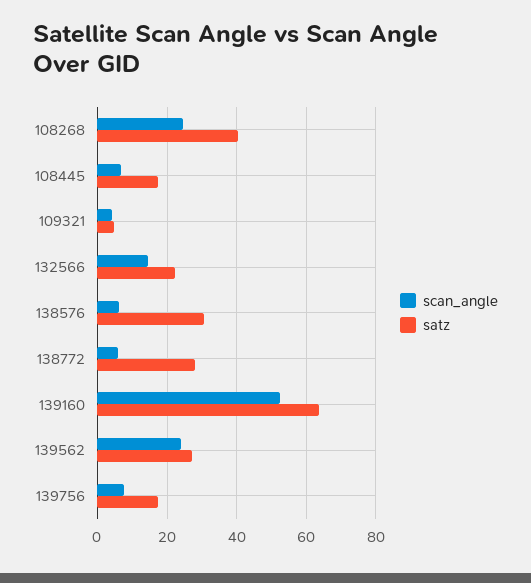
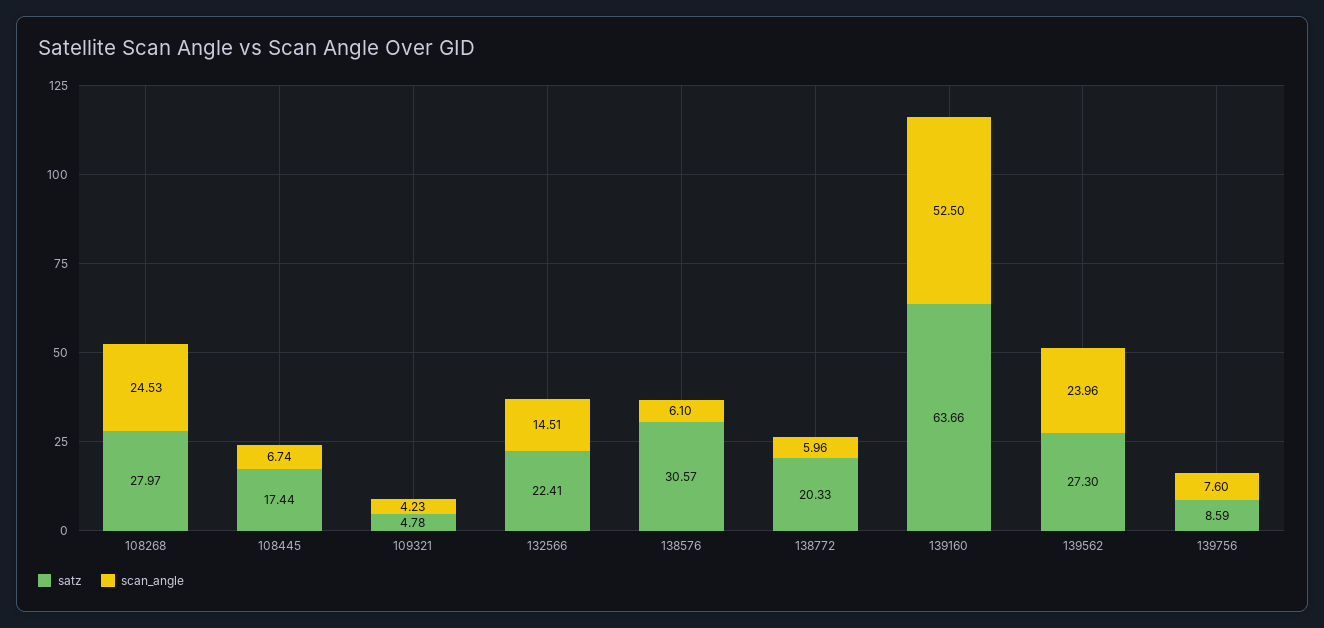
  {
    "scan_angle": {
      "108268": 24.53,
      "108445": 6.74,
      "109321": 4.23,
      "132566": 14.51,
      "138576": 6.1,
      "138772": 5.96,
      "139160": 52.5,
      "139562": 23.96,
      "139756": 7.6
    },
    "satz": {
-     "108268": 40,
+     "108268": 27.97,
      "108445": 17.44,
      "109321": 4.78,
      "132566": 22.41,
      "138576": 30.57,
-     "138772": 28,
+     "138772": 20.33,
      "139160": 63.66,
      "139562": 27.3,
-     "139756": 18
+     "139756": 8.59
    }
  }

